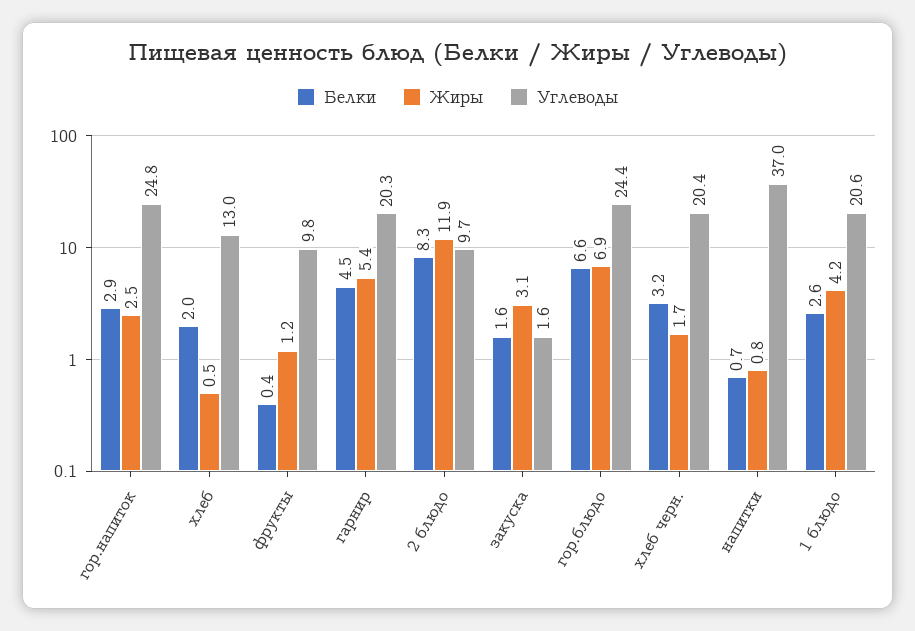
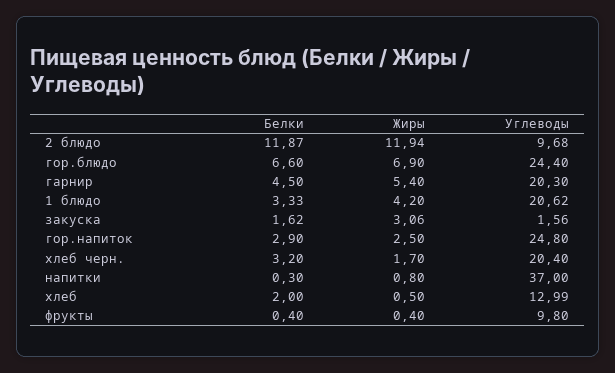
  {
    "Белки": {
      "гор.напиток": 2.9,
      "хлеб": 2,
      "фрукты": 0.4,
      "гарнир": 4.5,
-     "2 блюдо": 8.3,
+     "2 блюдо": 11.87,
      "закуска": 1.62,
      "гор.блюдо": 6.6,
      "хлеб черн.": 3.2,
-     "напитки": 0.7,
+     "напитки": 0.3,
-     "1 блюдо": 2.6
+     "1 блюдо": 3.33
    },
    "Жиры": {
      "гор.напиток": 2.5,
      "хлеб": 0.5,
-     "фрукты": 1.2,
+     "фрукты": 0.4,
      "гарнир": 5.4,
      "2 блюдо": 11.94,
      "закуска": 3.06,
      "гор.блюдо": 6.9,
      "хлеб черн.": 1.7,
      "напитки": 0.8,
      "1 блюдо": 4.2
    },
    "Углеводы": {
      "гор.напиток": 24.8,
      "хлеб": 12.99,
      "фрукты": 9.8,
      "гарнир": 20.3,
      "2 блюдо": 9.68,
      "закуска": 1.56,
      "гор.блюдо": 24.4,
      "хлеб черн.": 20.4,
      "напитки": 37,
      "1 блюдо": 20.62
    }
  }

